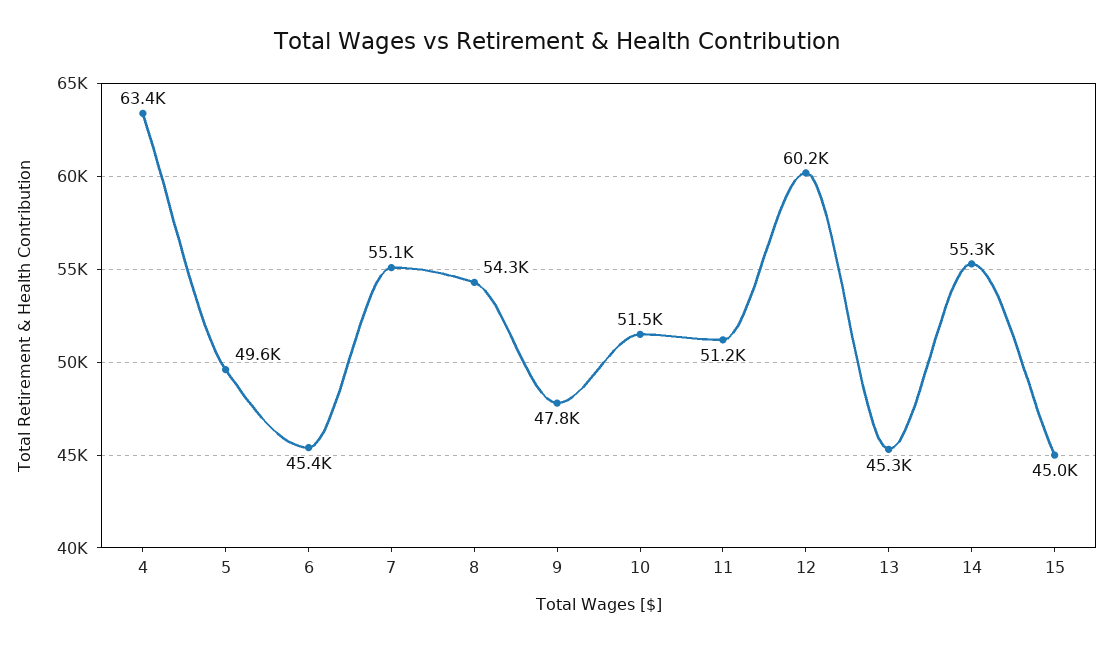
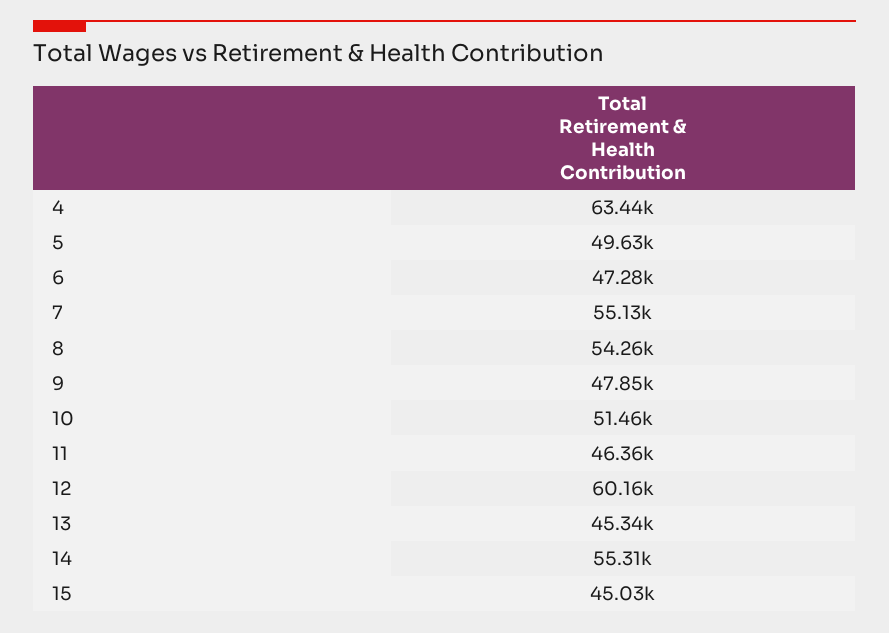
  {
    "4": 63440,
    "5": 49630,
-   "6": 45400,
+   "6": 47280,
    "7": 55130,
    "8": 54260,
    "9": 47850,
    "10": 51460,
-   "11": 51200,
+   "11": 46360,
    "12": 60160,
    "13": 45340,
    "14": 55310,
    "15": 45030
  }

